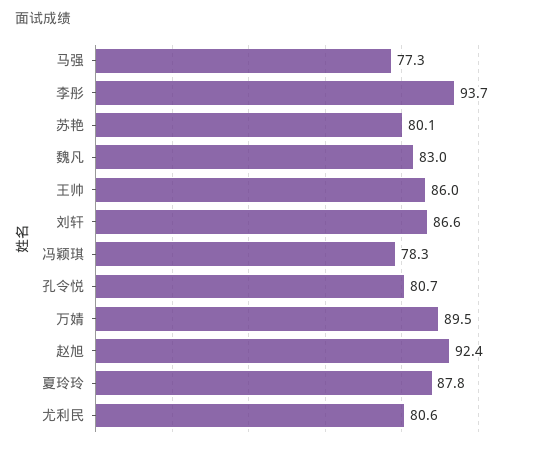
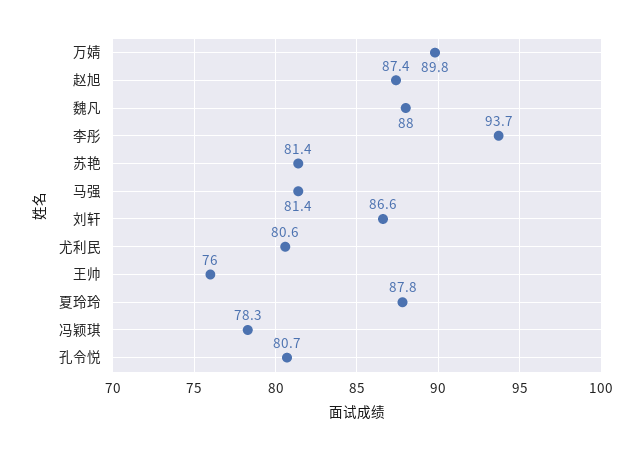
  {
-   "马强": 77.3,
+   "马强": 81.4,
    "李彤": 93.7,
-   "苏艳": 80.1,
+   "苏艳": 81.4,
-   "魏凡": 83,
+   "魏凡": 88,
-   "王帅": 86,
+   "王帅": 76,
    "刘轩": 86.6,
    "冯颖琪": 78.3,
    "孔令悦": 80.7,
-   "万婧": 89.5,
+   "万婧": 89.8,
-   "赵旭": 92.4,
+   "赵旭": 87.4,
    "夏玲玲": 87.8,
    "尤利民": 80.6
  }

